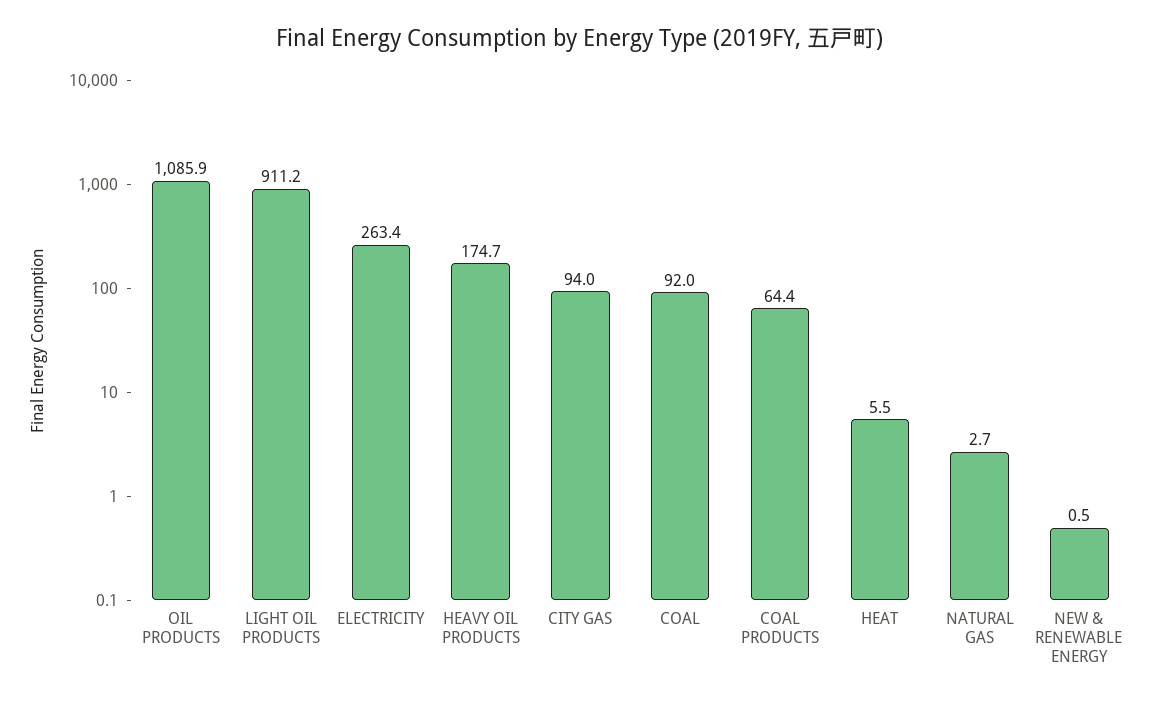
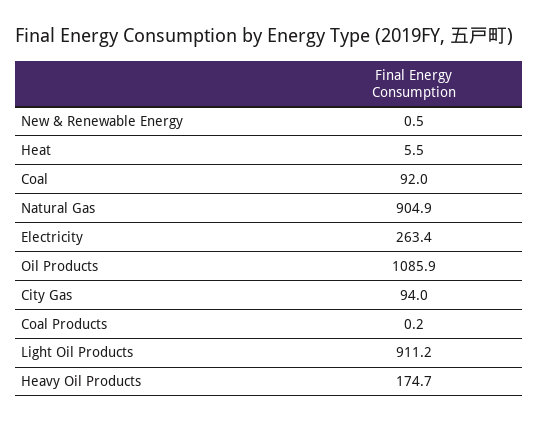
  {
    "OIL PRODUCTS": 1085.9,
    "LIGHT OIL PRODUCTS": 911.2,
    "ELECTRICITY": 263.4,
    "HEAVY OIL PRODUCTS": 174.7,
    "CITY GAS": 94,
    "COAL": 92,
-   "COAL PRODUCTS": 64.4,
+   "COAL PRODUCTS": 0.2,
    "HEAT": 5.5,
-   "NATURAL GAS": 2.7,
+   "NATURAL GAS": 904.9,
    "NEW & RENEWABLE ENERGY": 0.5
  }

